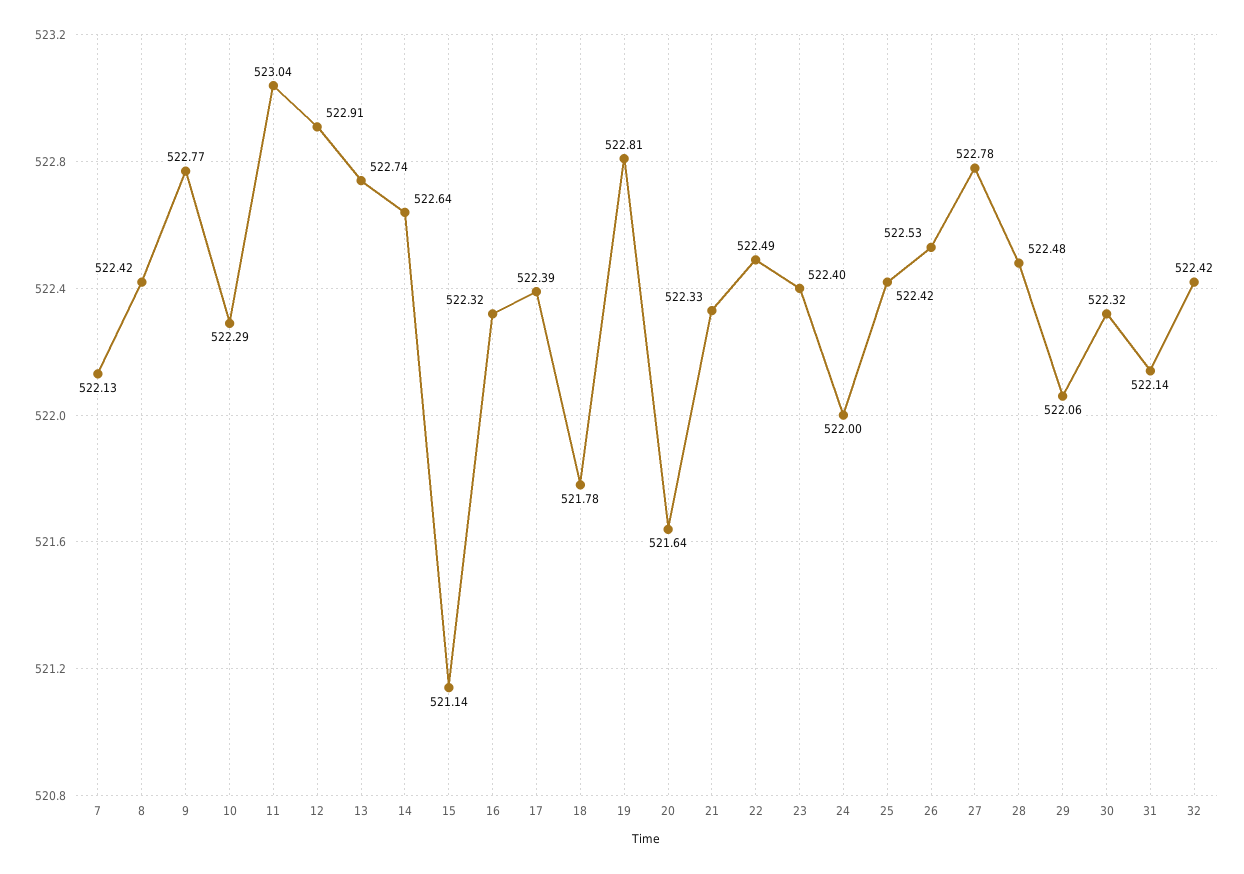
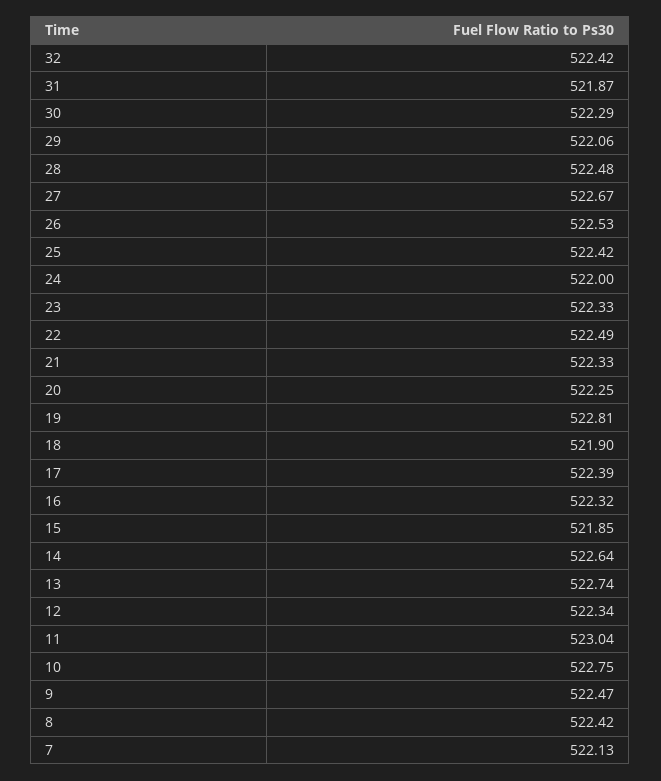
  {
    "7": 522.13,
    "8": 522.42,
-   "9": 522.77,
+   "9": 522.47,
-   "10": 522.29,
+   "10": 522.75,
    "11": 523.04,
-   "12": 522.91,
+   "12": 522.34,
    "13": 522.74,
    "14": 522.64,
-   "15": 521.14,
+   "15": 521.85,
    "16": 522.32,
    "17": 522.39,
-   "18": 521.78,
+   "18": 521.9,
    "19": 522.81,
-   "20": 521.64,
+   "20": 522.25,
    "21": 522.33,
    "22": 522.49,
-   "23": 522.4,
+   "23": 522.33,
    "24": 522,
    "25": 522.42,
    "26": 522.53,
-   "27": 522.78,
+   "27": 522.67,
    "28": 522.48,
    "29": 522.06,
-   "30": 522.32,
+   "30": 522.29,
-   "31": 522.14,
+   "31": 521.87,
    "32": 522.42
  }

